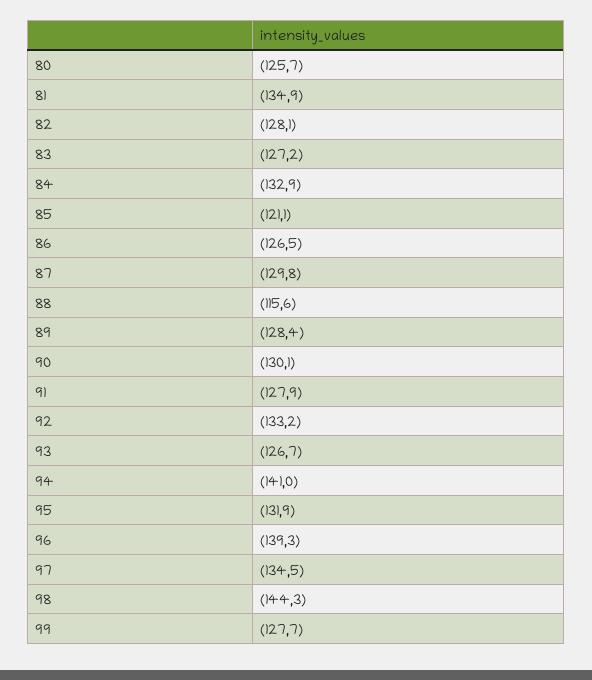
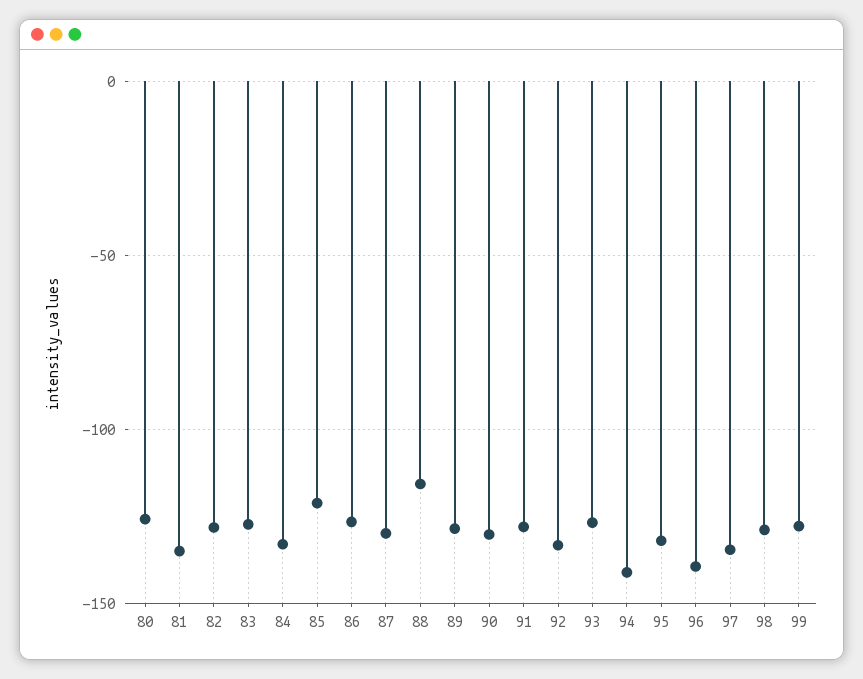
  {
    "80": -125.7,
    "81": -134.9,
    "82": -128.1,
    "83": -127.2,
    "84": -132.9,
    "85": -121.1,
    "86": -126.5,
    "87": -129.8,
    "88": -115.6,
    "89": -128.4,
    "90": -130.1,
    "91": -127.9,
    "92": -133.2,
    "93": -126.7,
    "94": -141,
    "95": -131.9,
    "96": -139.3,
    "97": -134.5,
-   "98": -144.3,
+   "98": -130,
    "99": -127.7
  }

